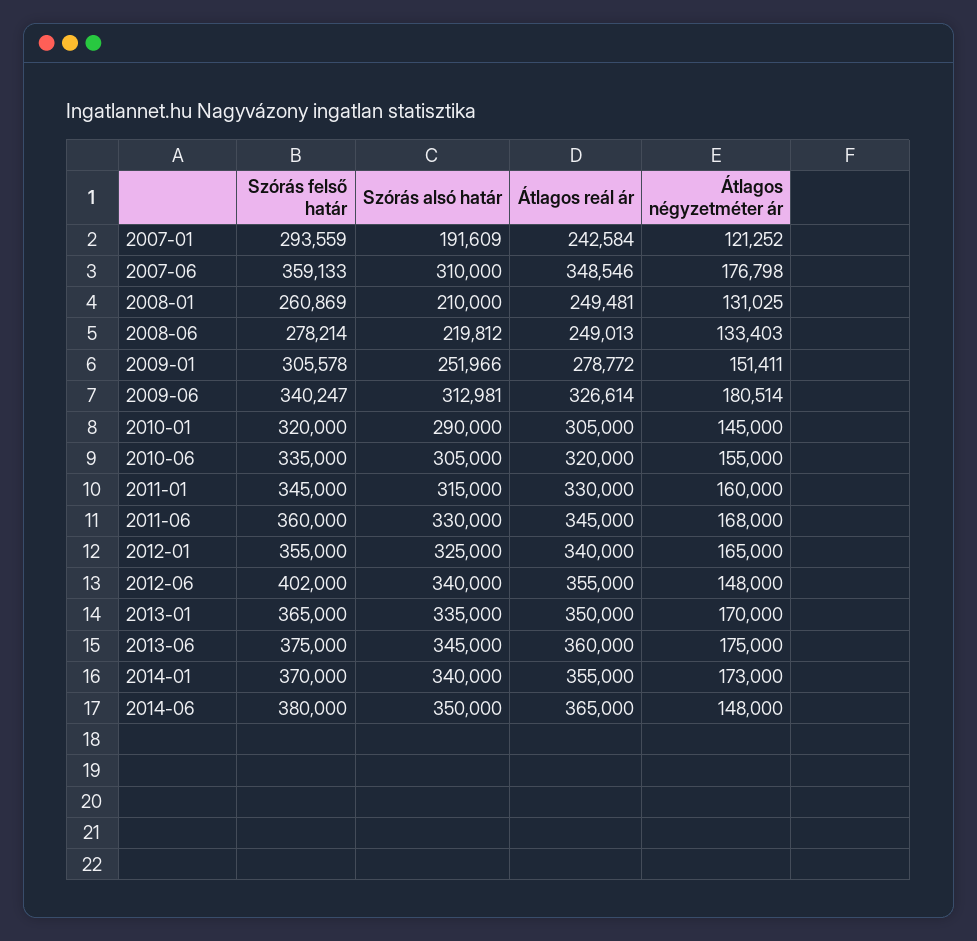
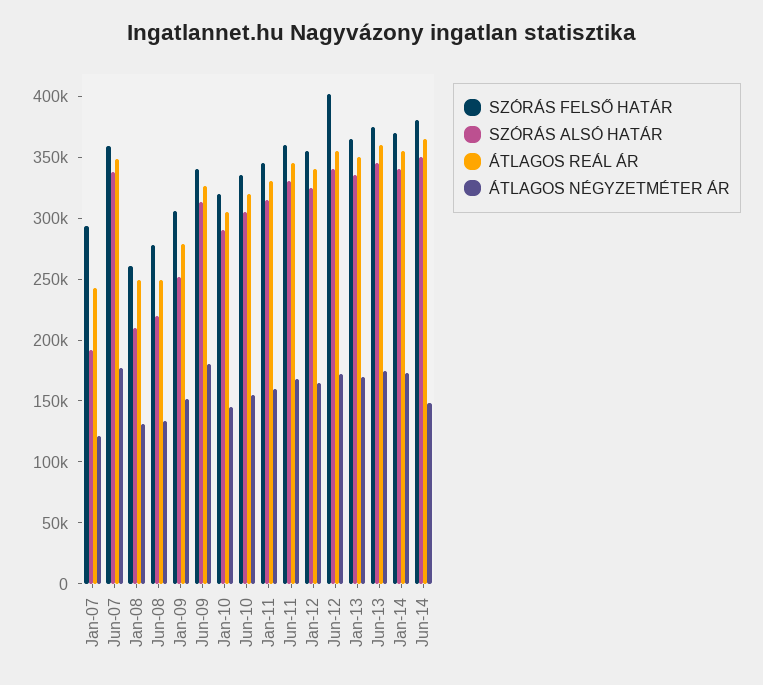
  {
    "Szórás felső határ": {
      "2007-01": 293559,
      "2007-06": 359133,
      "2008-01": 260869,
      "2008-06": 278214,
      "2009-01": 305578,
      "2009-06": 340247,
      "2010-01": 320000,
      "2010-06": 335000,
      "2011-01": 345000,
      "2011-06": 360000,
      "2012-01": 355000,
      "2012-06": 402000,
      "2013-01": 365000,
      "2013-06": 375000,
      "2014-01": 370000,
      "2014-06": 380000
    },
    "Szórás alsó határ": {
      "2007-01": 191609,
-     "2007-06": 310000,
+     "2007-06": 340000,
      "2008-01": 210000,
      "2008-06": 219812,
      "2009-01": 251966,
      "2009-06": 312981,
      "2010-01": 290000,
      "2010-06": 305000,
      "2011-01": 315000,
      "2011-06": 330000,
      "2012-01": 325000,
      "2012-06": 340000,
      "2013-01": 335000,
      "2013-06": 345000,
      "2014-01": 340000,
      "2014-06": 350000
    },
    "Átlagos reál ár": {
      "2007-01": 242584,
      "2007-06": 348546,
      "2008-01": 249481,
      "2008-06": 249013,
      "2009-01": 278772,
      "2009-06": 326614,
      "2010-01": 305000,
      "2010-06": 320000,
      "2011-01": 330000,
      "2011-06": 345000,
      "2012-01": 340000,
      "2012-06": 355000,
      "2013-01": 350000,
      "2013-06": 360000,
      "2014-01": 355000,
      "2014-06": 365000
    },
    "Átlagos négyzetméter ár": {
      "2007-01": 121252,
      "2007-06": 176798,
      "2008-01": 131025,
      "2008-06": 133403,
      "2009-01": 151411,
      "2009-06": 180514,
      "2010-01": 145000,
      "2010-06": 155000,
      "2011-01": 160000,
      "2011-06": 168000,
      "2012-01": 165000,
-     "2012-06": 148000,
+     "2012-06": 170000,
      "2013-01": 170000,
      "2013-06": 175000,
      "2014-01": 173000,
      "2014-06": 148000
    }
  }

